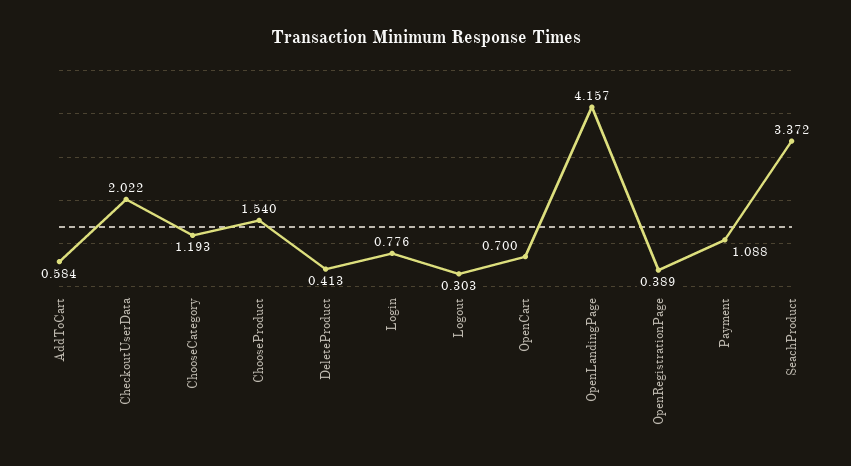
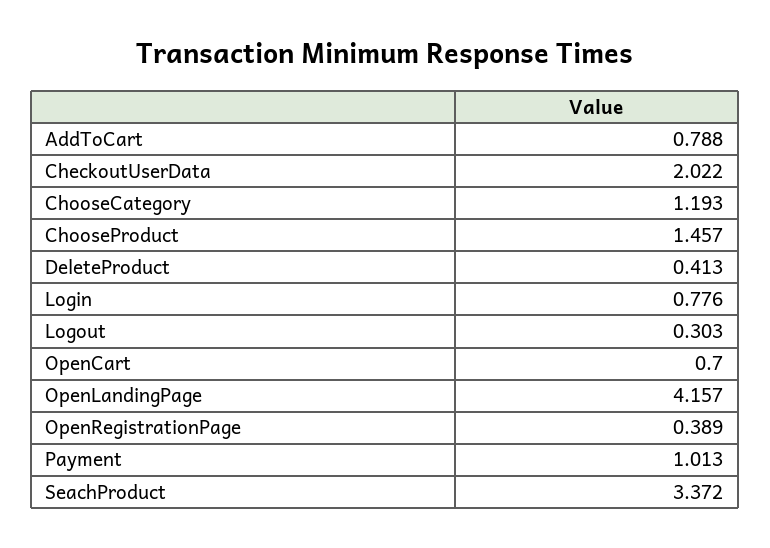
  {
-   "AddToCart": 0.584,
+   "AddToCart": 0.788,
    "CheckoutUserData": 2.022,
    "ChooseCategory": 1.193,
-   "ChooseProduct": 1.54,
+   "ChooseProduct": 1.457,
    "DeleteProduct": 0.413,
    "Login": 0.776,
    "Logout": 0.303,
    "OpenCart": 0.7,
    "OpenLandingPage": 4.157,
    "OpenRegistrationPage": 0.389,
-   "Payment": 1.088,
+   "Payment": 1.013,
    "SeachProduct": 3.372
  }

